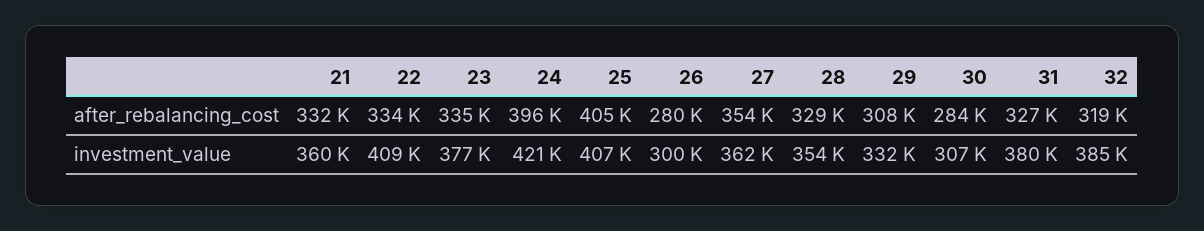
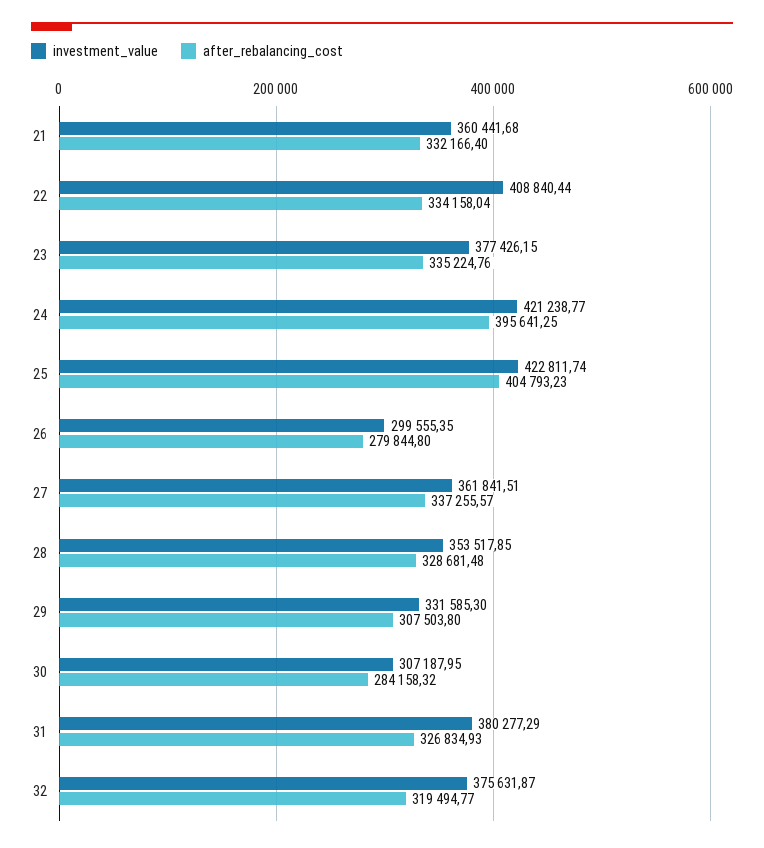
  {
    "after_rebalancing_cost": {
      "21": 332166.4,
      "22": 334158.04,
      "23": 335224.76,
      "24": 395641.25,
      "25": 404793.23,
      "26": 279844.8,
-     "27": 354000,
+     "27": 337255.57,
      "28": 328681.48,
      "29": 307503.8,
      "30": 284158.32,
      "31": 326834.93,
      "32": 319494.77
    },
    "investment_value": {
      "21": 360441.68,
      "22": 408840.44,
      "23": 377426.15,
      "24": 421238.77,
-     "25": 407000,
+     "25": 422811.74,
      "26": 299555.35,
      "27": 361841.51,
      "28": 353517.85,
      "29": 331585.3,
      "30": 307187.95,
      "31": 380277.29,
-     "32": 385000
+     "32": 375631.87
    }
  }

